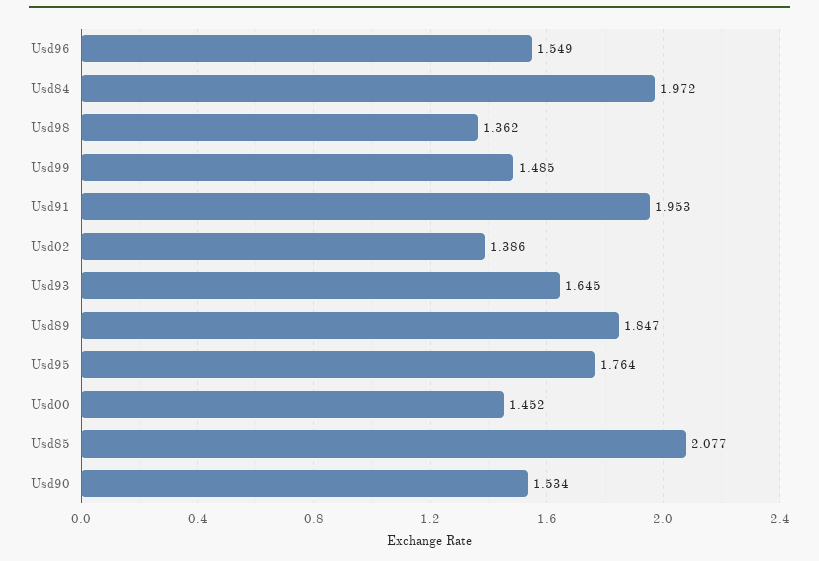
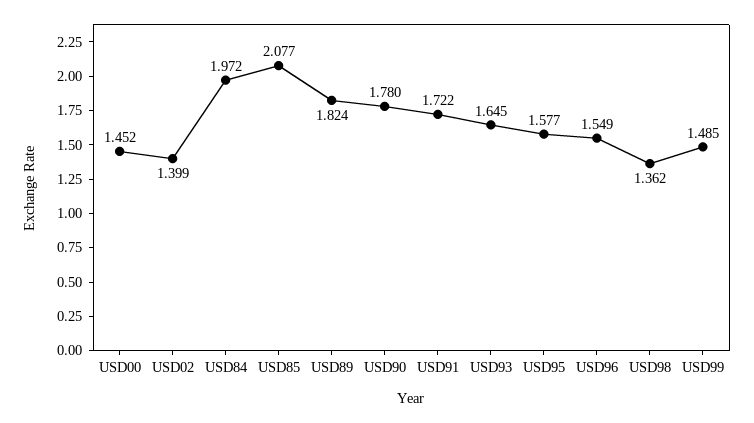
  {
    "Usd96": 1.549,
    "Usd84": 1.972,
    "Usd98": 1.362,
    "Usd99": 1.485,
-   "Usd91": 1.953,
+   "Usd91": 1.722,
-   "Usd02": 1.386,
+   "Usd02": 1.399,
    "Usd93": 1.645,
-   "Usd89": 1.847,
+   "Usd89": 1.824,
-   "Usd95": 1.764,
+   "Usd95": 1.577,
    "Usd00": 1.452,
    "Usd85": 2.077,
-   "Usd90": 1.534
+   "Usd90": 1.78
  }

